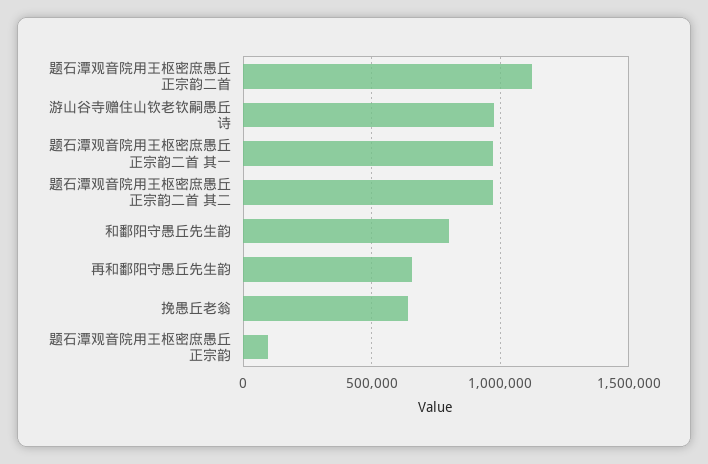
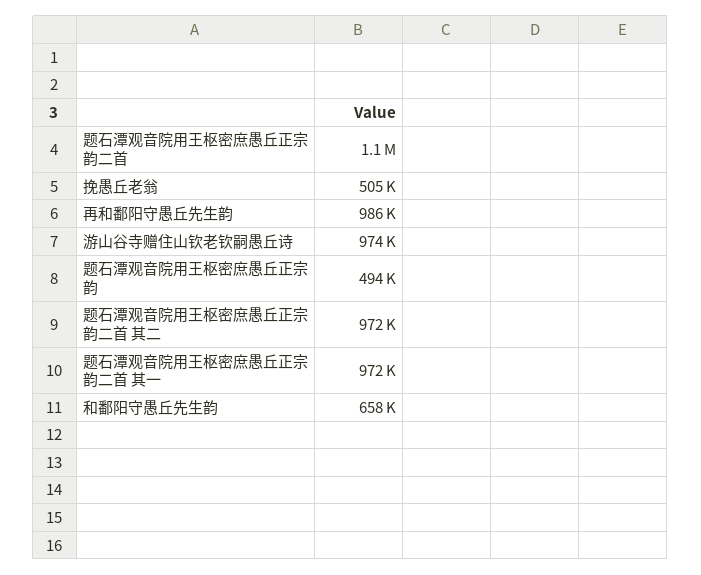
  {
    "题石潭观音院用王枢密庶愚丘正宗韵二首": 1100000,
    "游山谷寺赠住山钦老钦嗣愚丘诗": 974000,
    "题石潭观音院用王枢密庶愚丘正宗韵二首 其一": 972000,
    "题石潭观音院用王枢密庶愚丘正宗韵二首 其二": 972000,
-   "和鄱阳守愚丘先生韵": 800000,
+   "和鄱阳守愚丘先生韵": 658000,
-   "再和鄱阳守愚丘先生韵": 650000,
+   "再和鄱阳守愚丘先生韵": 986000,
-   "挽愚丘老翁": 650000,
+   "挽愚丘老翁": 505000,
-   "题石潭观音院用王枢密庶愚丘正宗韵": 100000
+   "题石潭观音院用王枢密庶愚丘正宗韵": 494000
  }

